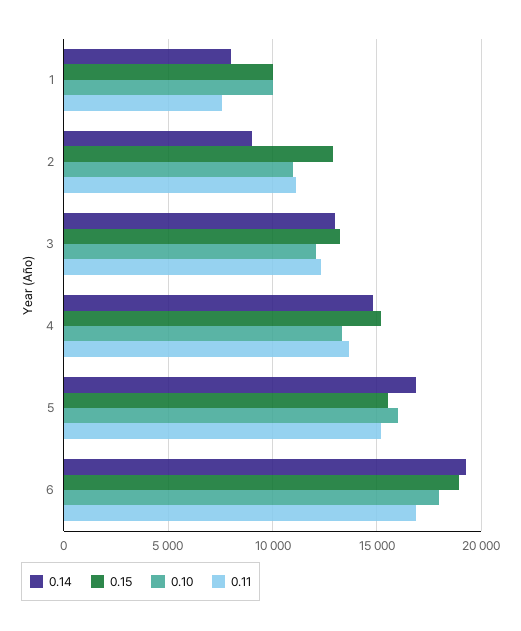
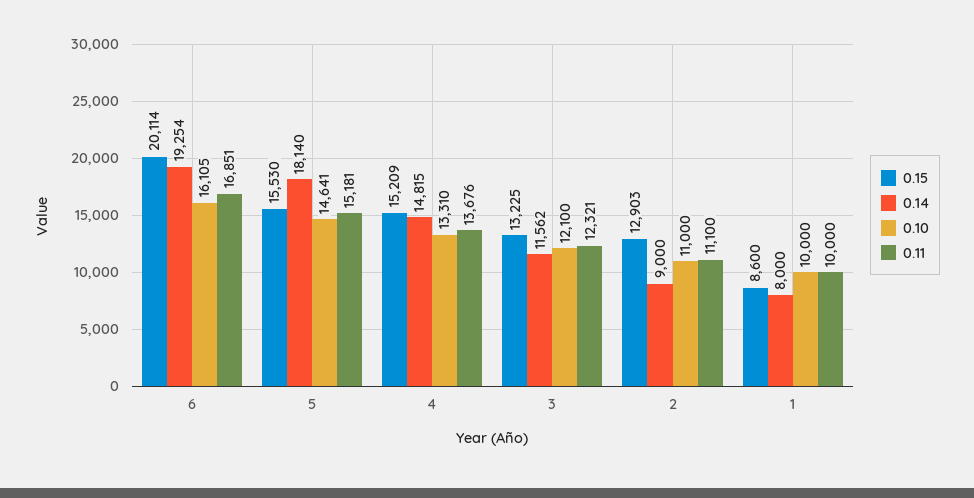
  {
    "0.14": {
      "1": 8000,
      "2": 9000,
-     "3": 13000,
+     "3": 11562,
      "4": 14815,
-     "5": 17000,
+     "5": 18140,
      "6": 19254
    },
    "0.15": {
-     "1": 10000,
+     "1": 8600,
      "2": 12903,
      "3": 13225,
      "4": 15209,
      "5": 15530,
-     "6": 19000
+     "6": 20114
    },
    "0.10": {
      "1": 10000,
      "2": 11000,
      "3": 12100,
      "4": 13310,
-     "5": 16000,
+     "5": 14641,
-     "6": 18000
+     "6": 16105
    },
    "0.11": {
-     "1": 7500,
+     "1": 10000,
      "2": 11100,
      "3": 12321,
      "4": 13676,
      "5": 15181,
      "6": 16851
    }
  }

